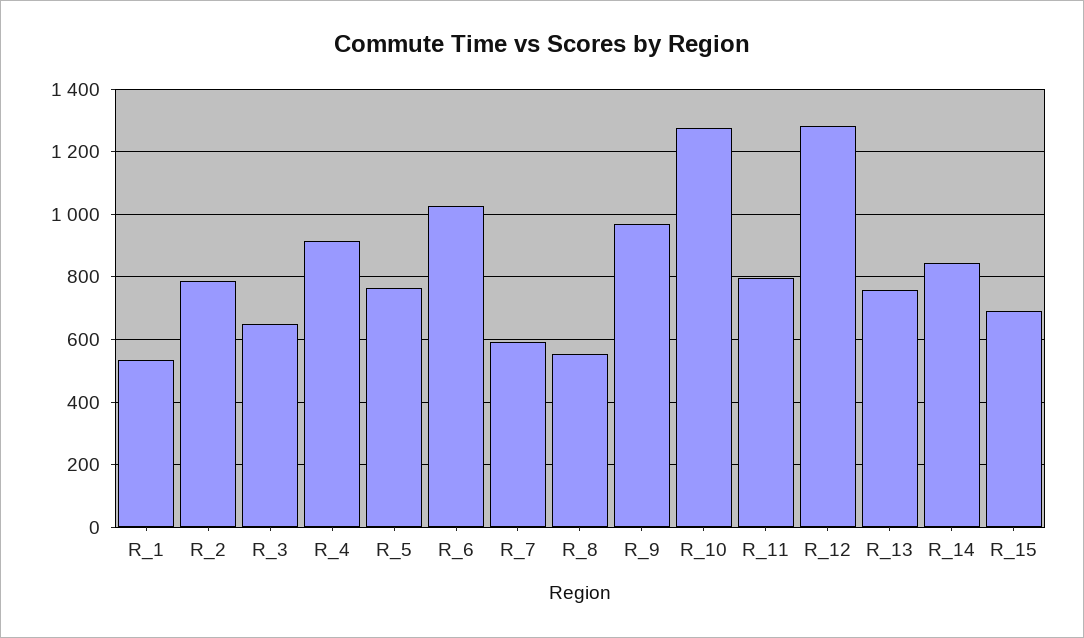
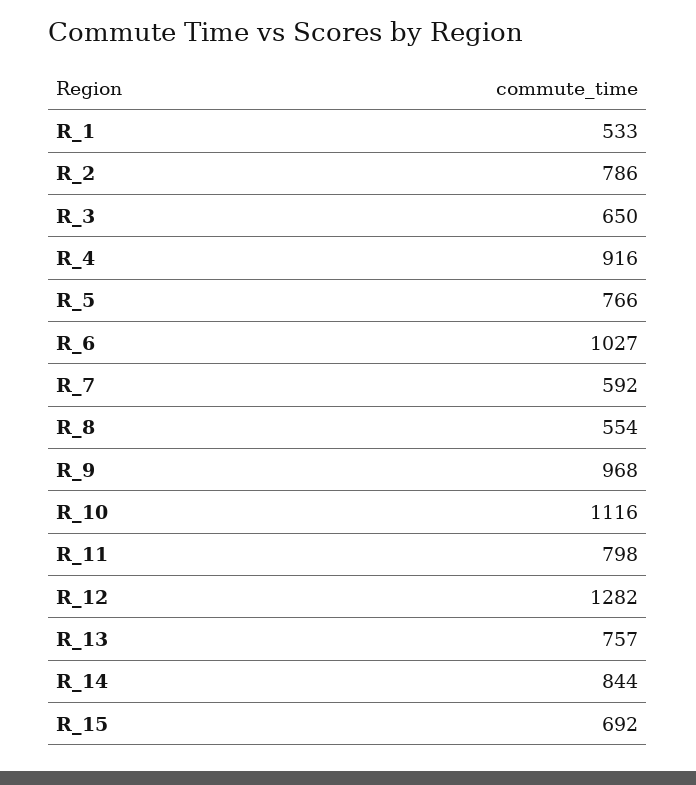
  {
    "R_1": 533,
    "R_2": 786,
    "R_3": 650,
    "R_4": 916,
    "R_5": 766,
    "R_6": 1027,
    "R_7": 592,
    "R_8": 554,
    "R_9": 968,
-   "R_10": 1280,
+   "R_10": 1116,
    "R_11": 798,
    "R_12": 1282,
    "R_13": 757,
    "R_14": 844,
    "R_15": 692
  }

